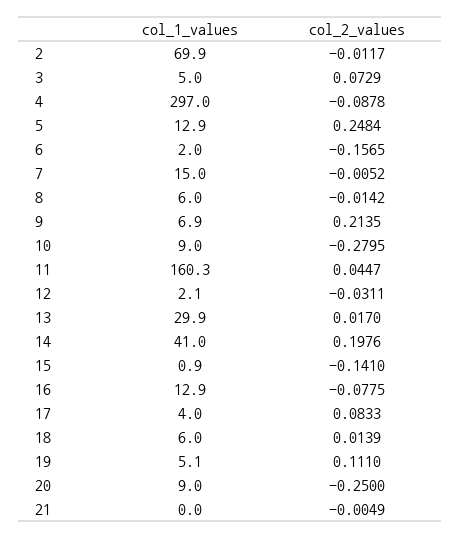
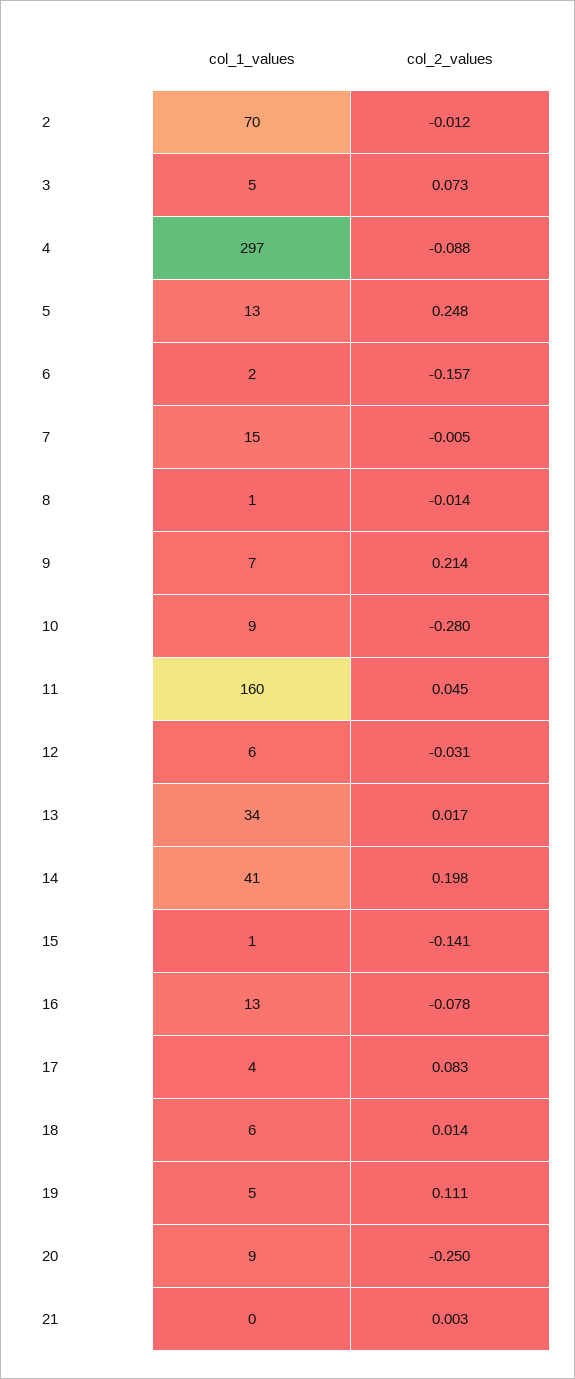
  {
    "col_1_values": {
      "2": 69.9,
      "3": 5,
      "4": 297,
      "5": 12.9,
      "6": 2,
      "7": 15,
-     "8": 6,
+     "8": 1,
      "9": 6.9,
      "10": 9,
      "11": 160.3,
-     "12": 2.1,
+     "12": 6,
-     "13": 29.9,
+     "13": 34,
      "14": 41,
      "15": 0.9,
      "16": 12.9,
      "17": 4,
      "18": 6,
      "19": 5.1,
      "20": 9,
      "21": 0
    },
    "col_2_values": {
      "2": -0.0117,
      "3": 0.0729,
      "4": -0.0878,
      "5": 0.2484,
      "6": -0.1565,
      "7": -0.0052,
      "8": -0.0142,
      "9": 0.2135,
      "10": -0.2795,
      "11": 0.0447,
      "12": -0.0311,
      "13": 0.017,
      "14": 0.1976,
      "15": -0.141,
      "16": -0.0775,
      "17": 0.0833,
      "18": 0.0139,
      "19": 0.111,
      "20": -0.25,
-     "21": -0.0049
+     "21": 0.003
    }
  }

